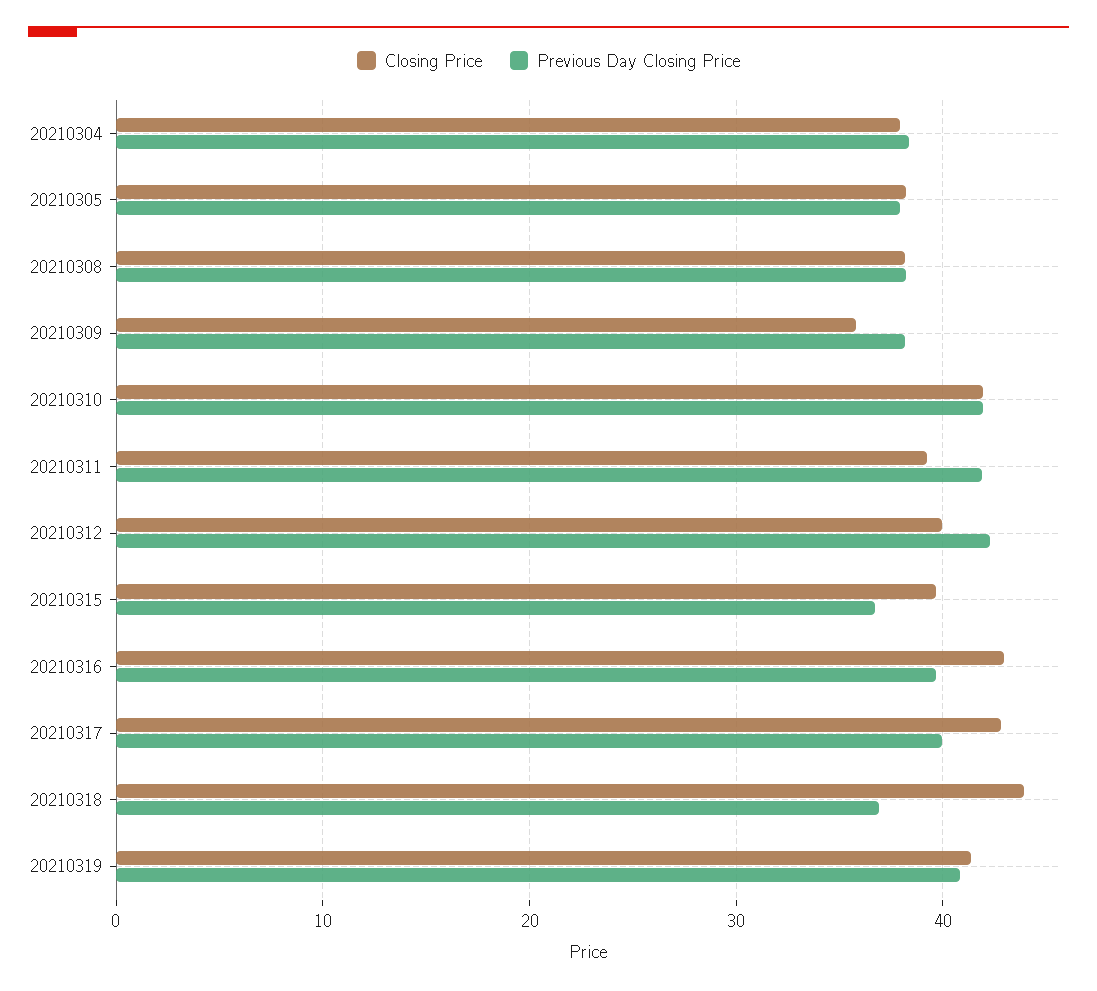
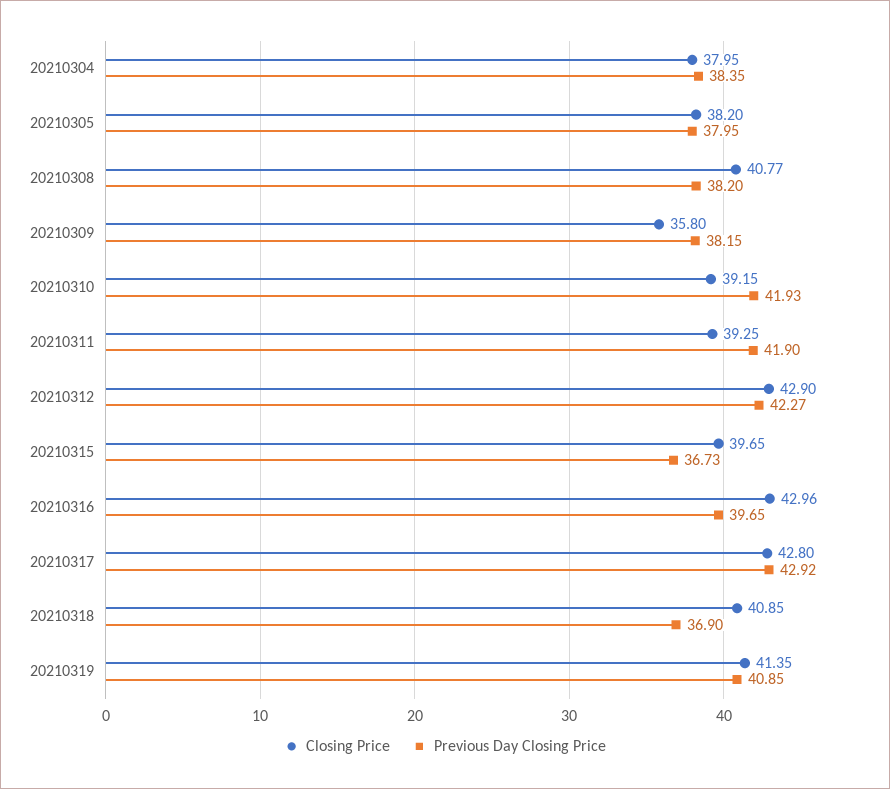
  {
    "Closing Price": {
      "20210304": 37.95,
      "20210305": 38.2,
-     "20210308": 38,
+     "20210308": 40.77,
      "20210309": 35.8,
-     "20210310": 42,
+     "20210310": 39.15,
      "20210311": 39.25,
-     "20210312": 40,
+     "20210312": 42.9,
      "20210315": 39.65,
      "20210316": 42.96,
      "20210317": 42.8,
-     "20210318": 44,
+     "20210318": 40.85,
      "20210319": 41.35
    },
    "Previous Day Closing Price": {
      "20210304": 38.35,
      "20210305": 37.95,
      "20210308": 38.2,
      "20210309": 38.15,
      "20210310": 41.93,
      "20210311": 41.9,
      "20210312": 42.27,
      "20210315": 36.73,
      "20210316": 39.65,
-     "20210317": 40,
+     "20210317": 42.92,
      "20210318": 36.9,
      "20210319": 40.85
    }
  }

